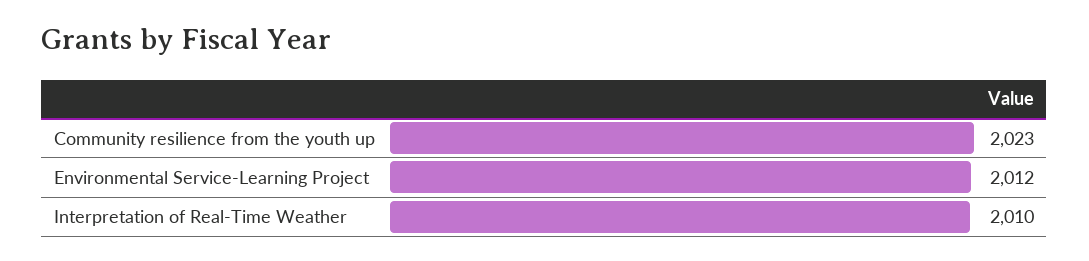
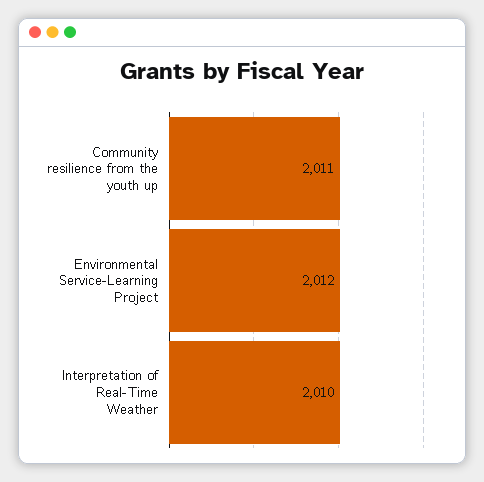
  {
-   "Community resilience from the youth up": 2023,
+   "Community resilience from the youth up": 2011,
    "Environmental Service-Learning Project": 2012,
    "Interpretation of Real-Time Weather": 2010
  }

